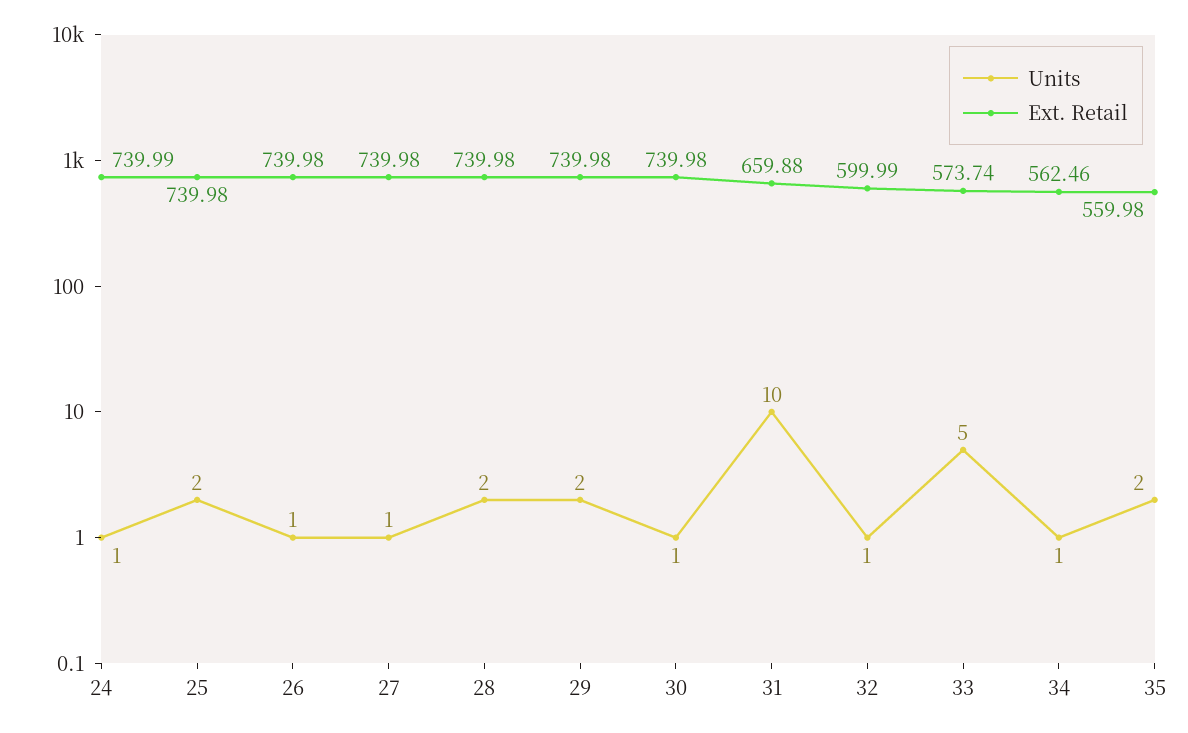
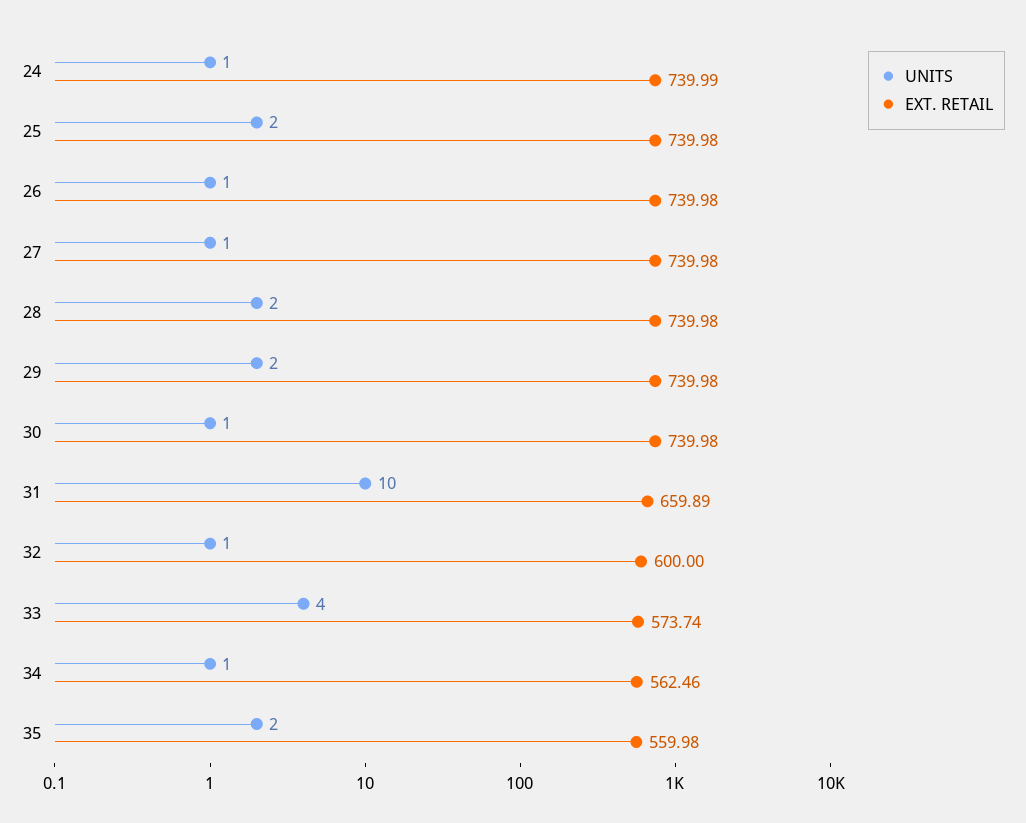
  {
    "Units": {
      "24": 1,
      "25": 2,
      "26": 1,
      "27": 1,
      "28": 2,
      "29": 2,
      "30": 1,
      "31": 10,
      "32": 1,
-     "33": 5,
+     "33": 4,
      "34": 1,
      "35": 2
    },
    "Ext. Retail": {
      "24": 739.99,
      "25": 739.98,
      "26": 739.98,
      "27": 739.98,
      "28": 739.98,
      "29": 739.98,
      "30": 739.98,
-     "31": 659.88,
+     "31": 659.89,
-     "32": 599.99,
+     "32": 600,
      "33": 573.74,
      "34": 562.46,
      "35": 559.98
    }
  }

